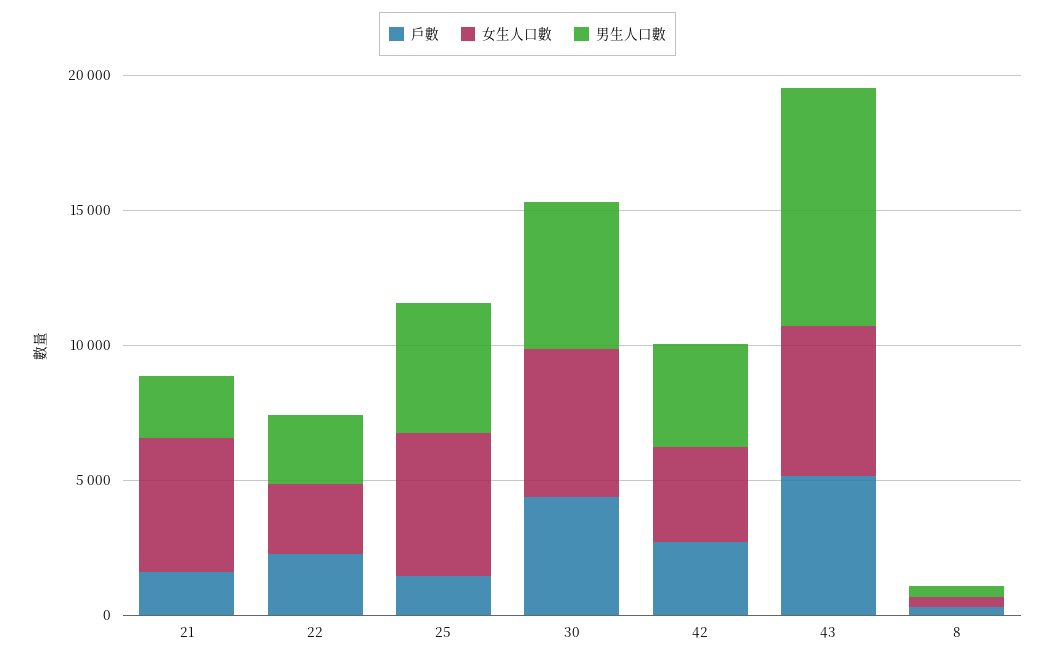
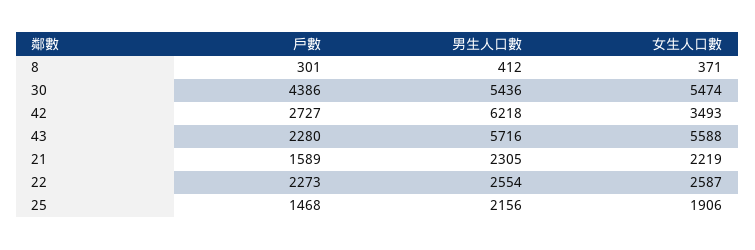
  {
    "戶數": {
      "21": 1589,
      "22": 2273,
      "25": 1468,
      "30": 4386,
      "42": 2727,
-     "43": 5000,
+     "43": 2280,
      "8": 301
    },
    "女生人口數": {
-     "21": 5000,
+     "21": 2219,
      "22": 2587,
-     "25": 5000,
+     "25": 1906,
      "30": 5474,
      "42": 3493,
      "43": 5588,
      "8": 371
    },
    "男生人口數": {
      "21": 2305,
      "22": 2554,
-     "25": 5000,
+     "25": 2156,
      "30": 5436,
-     "42": 4000,
+     "42": 6218,
-     "43": 9000,
+     "43": 5716,
      "8": 412
    }
  }

